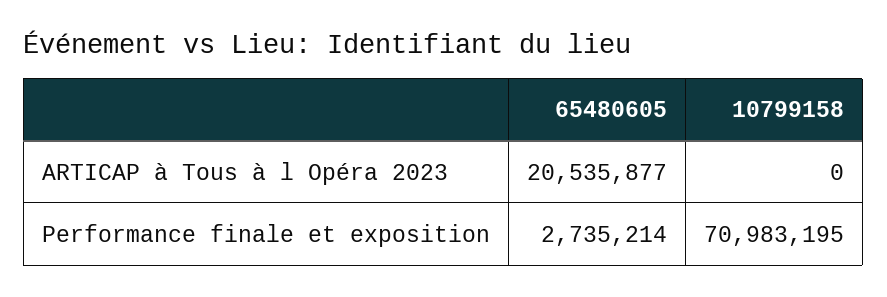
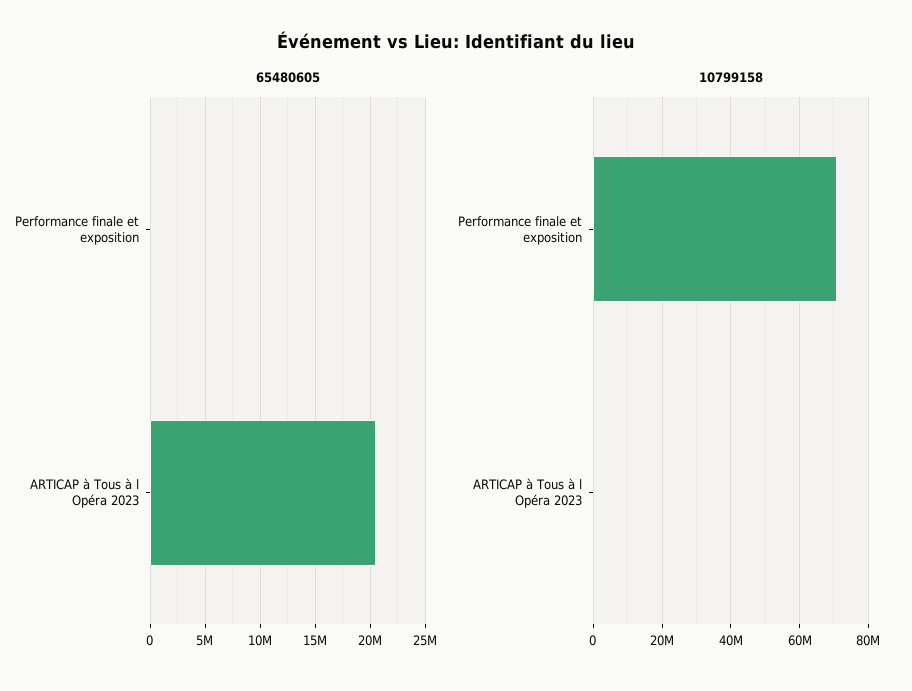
  {
    "65480605": {
      "ARTICAP à Tous à l Opéra 2023": 20535877,
-     "Performance finale et exposition": 2735214
+     "Performance finale et exposition": 0
    },
    "10799158": {
      "ARTICAP à Tous à l Opéra 2023": 0,
      "Performance finale et exposition": 70983195
    }
  }

